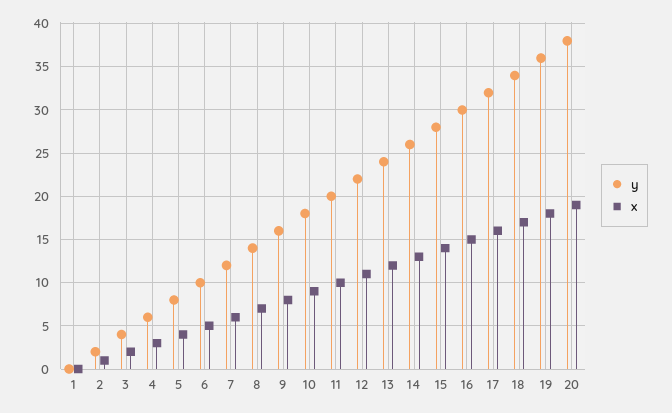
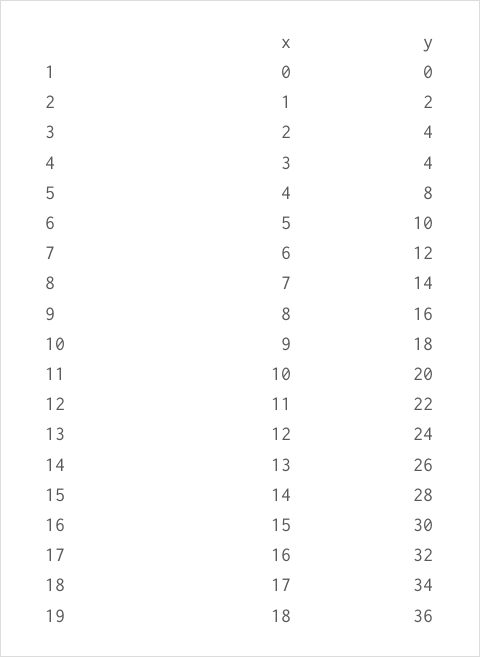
  {
    "y": {
      "1": 0,
      "2": 2,
      "3": 4,
-     "4": 6,
+     "4": 4,
      "5": 8,
      "6": 10,
      "7": 12,
      "8": 14,
      "9": 16,
      "10": 18,
      "11": 20,
      "12": 22,
      "13": 24,
      "14": 26,
      "15": 28,
      "16": 30,
      "17": 32,
      "18": 34,
-     "19": 36,
+     "19": 36
-     "20": 38
    },
    "x": {
      "1": 0,
      "2": 1,
      "3": 2,
      "4": 3,
      "5": 4,
      "6": 5,
      "7": 6,
      "8": 7,
      "9": 8,
      "10": 9,
      "11": 10,
      "12": 11,
      "13": 12,
      "14": 13,
      "15": 14,
      "16": 15,
      "17": 16,
      "18": 17,
-     "19": 18,
+     "19": 18
-     "20": 19
    }
  }

